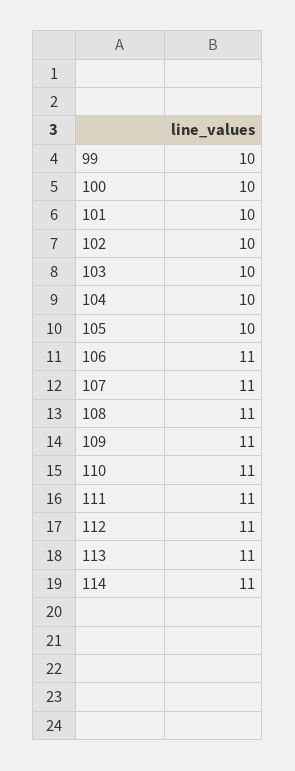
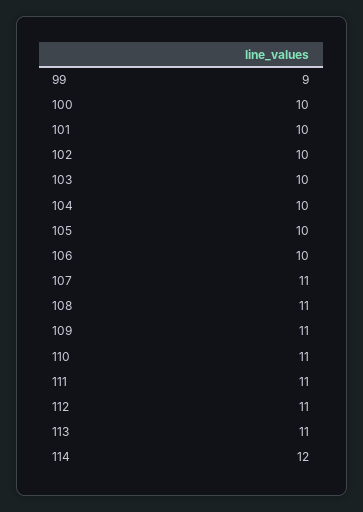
  {
-   "99": 10,
+   "99": 9,
    "100": 10,
    "101": 10,
    "102": 10,
    "103": 10,
    "104": 10,
    "105": 10,
-   "106": 11,
+   "106": 10,
    "107": 11,
    "108": 11,
    "109": 11,
    "110": 11,
    "111": 11,
    "112": 11,
    "113": 11,
-   "114": 11
+   "114": 12
  }

